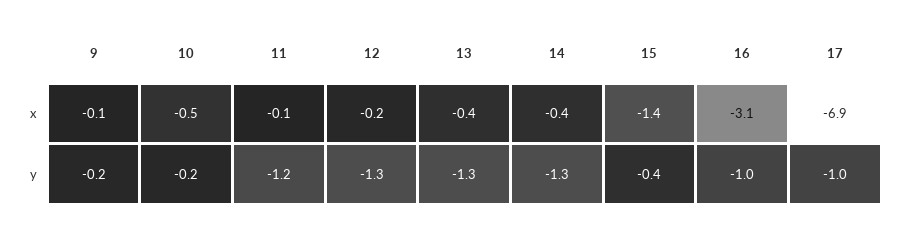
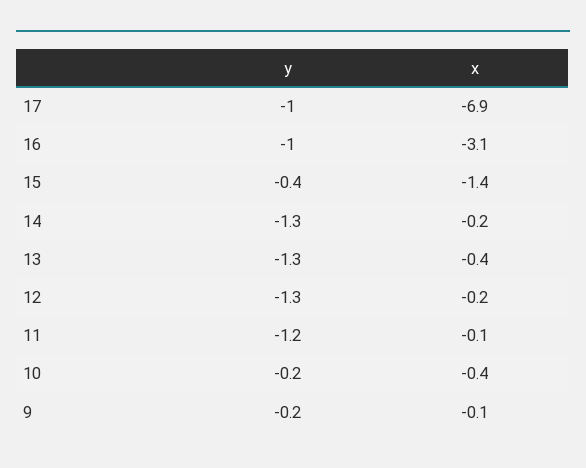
  {
    "9": {
      "x": -0.1,
      "y": -0.2
    },
    "10": {
-     "x": -0.5,
+     "x": -0.4,
      "y": -0.2
    },
    "11": {
      "x": -0.1,
      "y": -1.2
    },
    "12": {
      "x": -0.2,
      "y": -1.3
    },
    "13": {
      "x": -0.4,
      "y": -1.3
    },
    "14": {
-     "x": -0.4,
+     "x": -0.2,
      "y": -1.3
    },
    "15": {
      "x": -1.4,
      "y": -0.4
    },
    "16": {
      "x": -3.1,
      "y": -1
    },
    "17": {
      "x": -6.9,
      "y": -1
    }
  }

